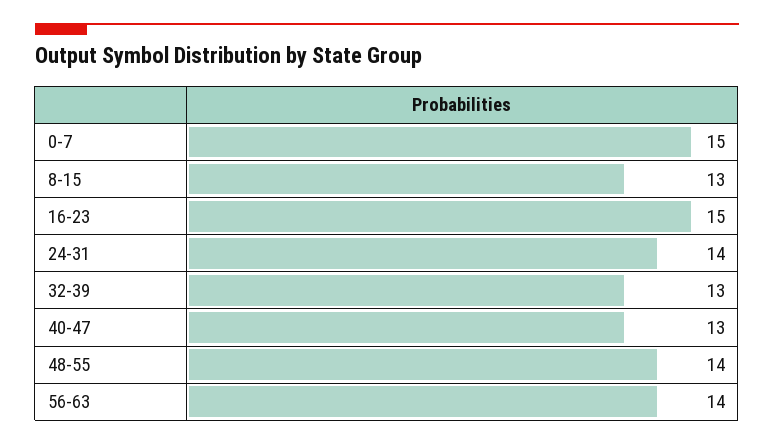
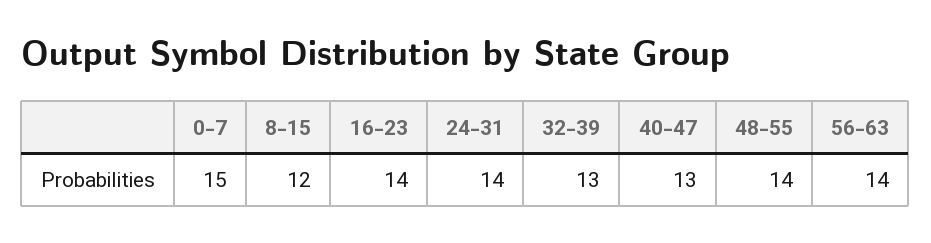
  {
    "0-7": 15,
-   "8-15": 13,
+   "8-15": 12,
-   "16-23": 15,
+   "16-23": 14,
    "24-31": 14,
    "32-39": 13,
    "40-47": 13,
    "48-55": 14,
    "56-63": 14
  }

